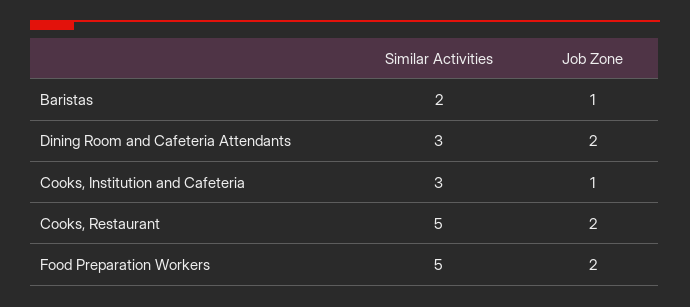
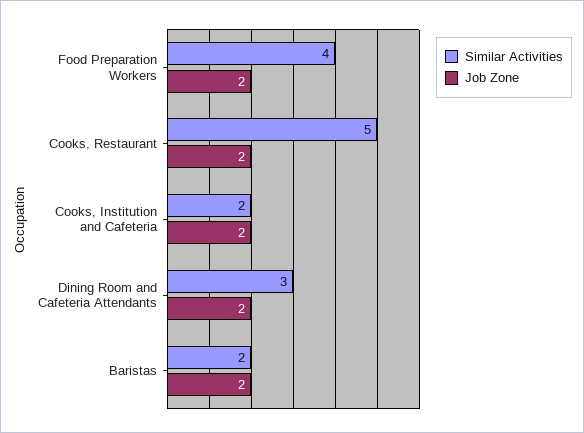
  {
    "Similar Activities": {
      "Baristas": 2,
      "Dining Room and Cafeteria Attendants": 3,
-     "Cooks, Institution and Cafeteria": 3,
+     "Cooks, Institution and Cafeteria": 2,
      "Cooks, Restaurant": 5,
-     "Food Preparation Workers": 5
+     "Food Preparation Workers": 4
    },
    "Job Zone": {
-     "Baristas": 1,
+     "Baristas": 2,
      "Dining Room and Cafeteria Attendants": 2,
-     "Cooks, Institution and Cafeteria": 1,
+     "Cooks, Institution and Cafeteria": 2,
      "Cooks, Restaurant": 2,
      "Food Preparation Workers": 2
    }
  }

